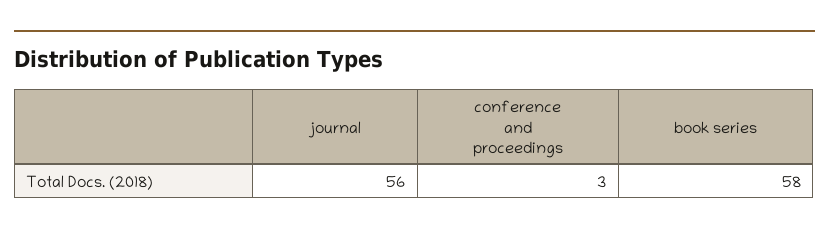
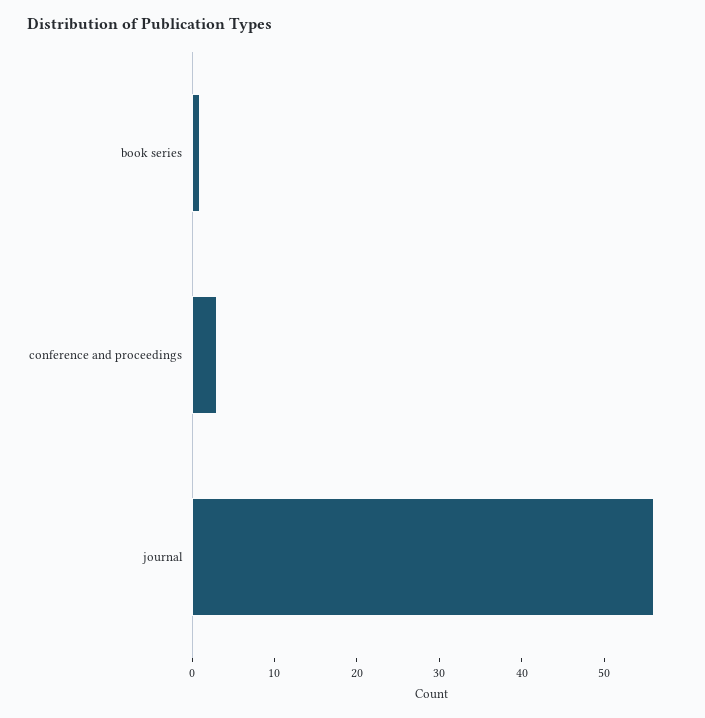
  {
    "journal": 56,
    "conference and proceedings": 3,
-   "book series": 58
+   "book series": 1
  }

